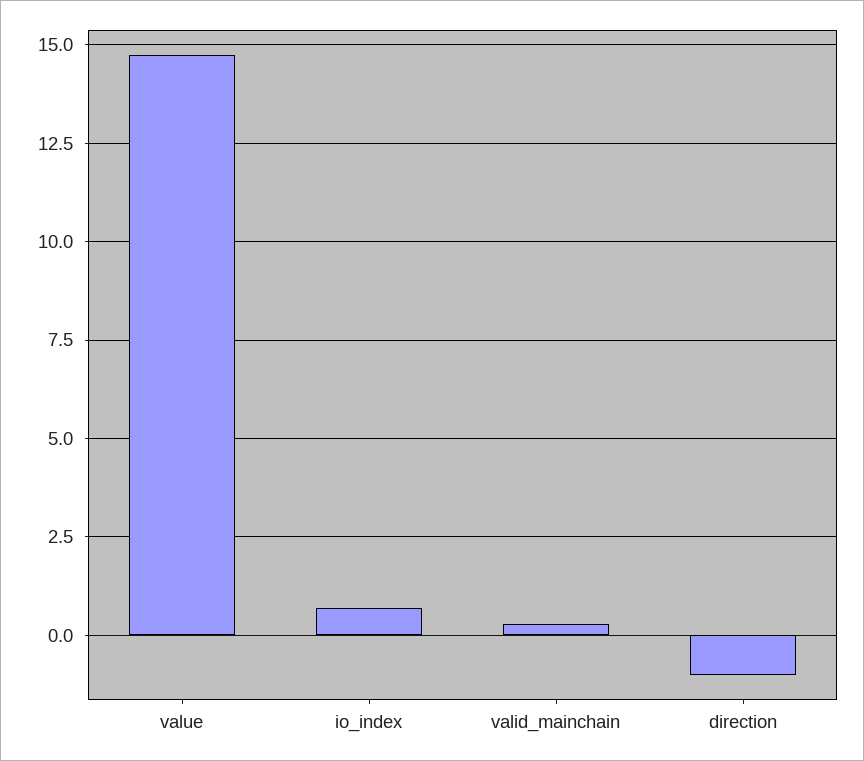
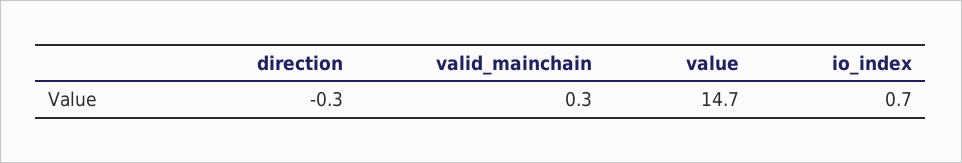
  {
    "value": 14.7,
    "io_index": 0.7,
    "valid_mainchain": 0.3,
-   "direction": -1
+   "direction": -0.3
  }

